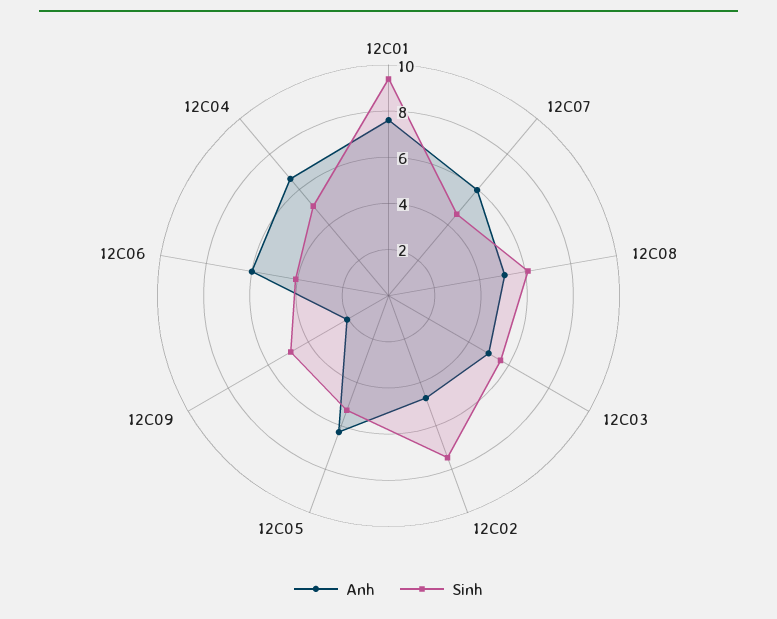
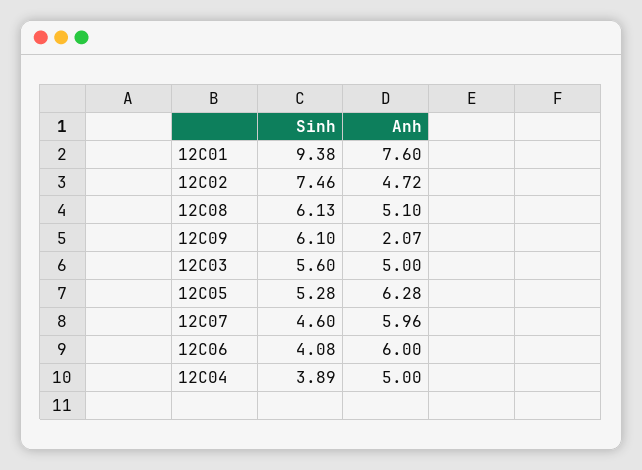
  {
    "Anh": {
      "12C01": 7.6,
      "12C07": 5.96,
      "12C08": 5.1,
      "12C03": 5,
      "12C02": 4.72,
      "12C05": 6.28,
      "12C09": 2.07,
      "12C06": 6,
-     "12C04": 6.5
+     "12C04": 5
    },
    "Sinh": {
      "12C01": 9.38,
      "12C07": 4.6,
      "12C08": 6.13,
      "12C03": 5.6,
      "12C02": 7.46,
      "12C05": 5.28,
-     "12C09": 5,
+     "12C09": 6.1,
      "12C06": 4.08,
-     "12C04": 5
+     "12C04": 3.89
    }
  }

